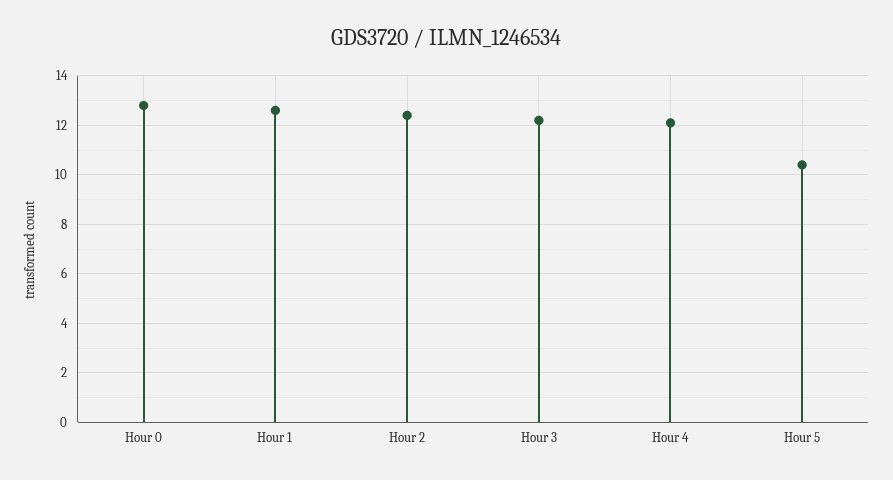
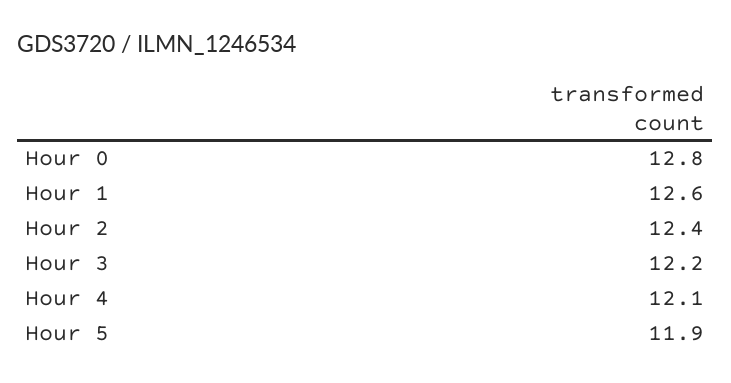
  {
    "Hour 0": 12.8,
    "Hour 1": 12.6,
    "Hour 2": 12.4,
    "Hour 3": 12.2,
    "Hour 4": 12.1,
-   "Hour 5": 10.5
+   "Hour 5": 11.9
  }

